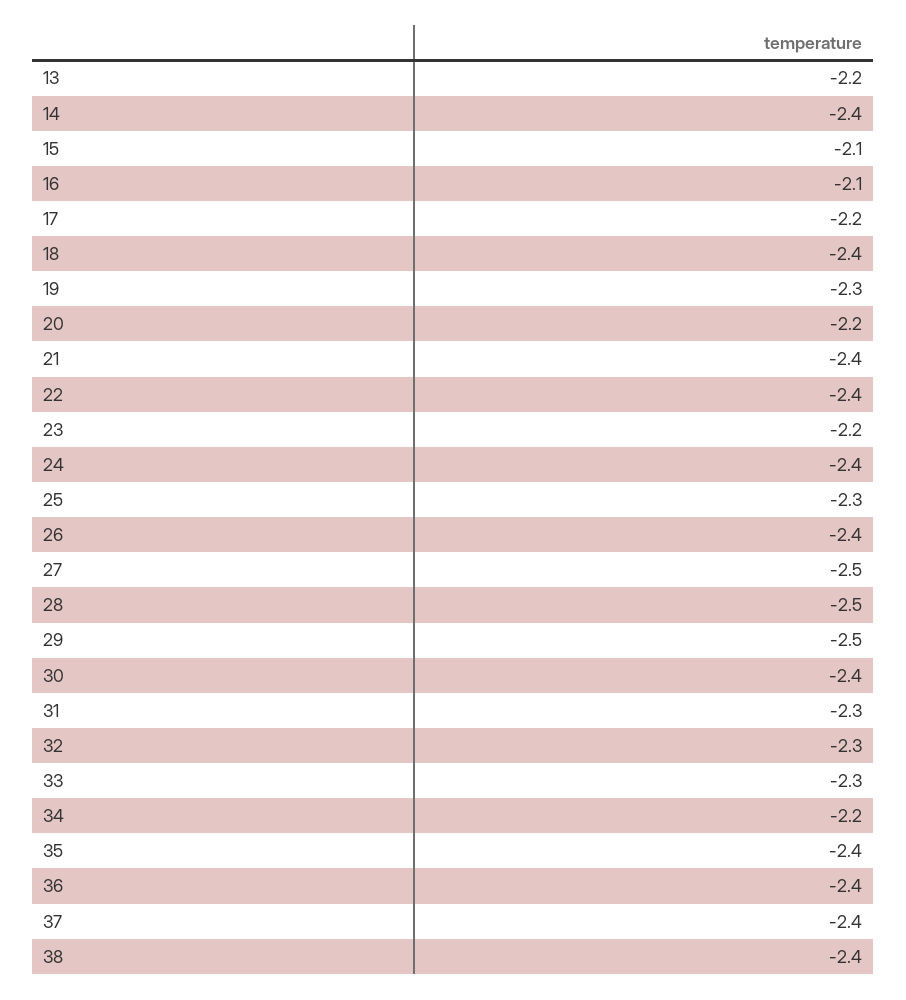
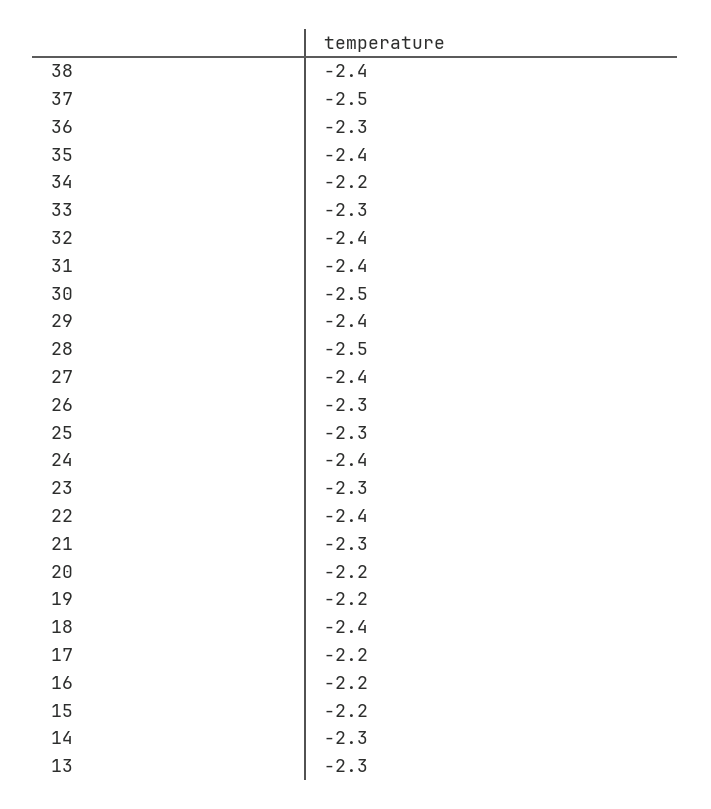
  {
-   "13": -2.2,
+   "13": -2.3,
-   "14": -2.4,
+   "14": -2.3,
-   "15": -2.1,
+   "15": -2.2,
-   "16": -2.1,
+   "16": -2.2,
    "17": -2.2,
    "18": -2.4,
-   "19": -2.3,
+   "19": -2.2,
    "20": -2.2,
-   "21": -2.4,
+   "21": -2.3,
    "22": -2.4,
-   "23": -2.2,
+   "23": -2.3,
    "24": -2.4,
    "25": -2.3,
-   "26": -2.4,
+   "26": -2.3,
-   "27": -2.5,
+   "27": -2.4,
    "28": -2.5,
-   "29": -2.5,
+   "29": -2.4,
-   "30": -2.4,
+   "30": -2.5,
-   "31": -2.3,
+   "31": -2.4,
-   "32": -2.3,
+   "32": -2.4,
    "33": -2.3,
    "34": -2.2,
    "35": -2.4,
-   "36": -2.4,
+   "36": -2.3,
-   "37": -2.4,
+   "37": -2.5,
    "38": -2.4
  }

